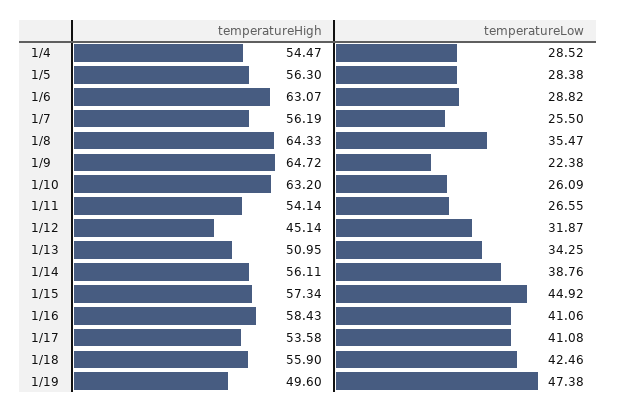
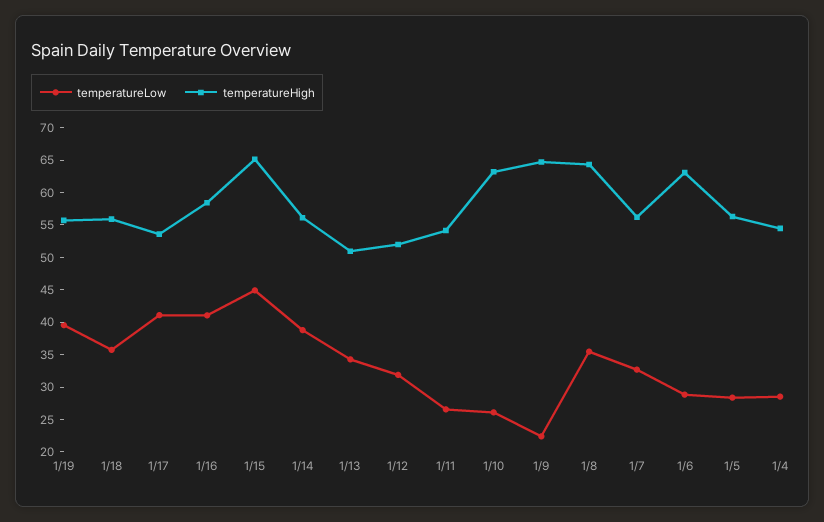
  {
    "temperatureHigh": {
      "1/4": 54.47,
      "1/5": 56.3,
      "1/6": 63.07,
      "1/7": 56.19,
      "1/8": 64.33,
      "1/9": 64.72,
      "1/10": 63.2,
      "1/11": 54.14,
-     "1/12": 45.14,
+     "1/12": 52.5,
      "1/13": 50.95,
      "1/14": 56.11,
-     "1/15": 57.34,
+     "1/15": 65,
      "1/16": 58.43,
      "1/17": 53.58,
      "1/18": 55.9,
-     "1/19": 49.6
+     "1/19": 55
    },
    "temperatureLow": {
      "1/4": 28.52,
      "1/5": 28.38,
      "1/6": 28.82,
-     "1/7": 25.5,
+     "1/7": 32.5,
      "1/8": 35.47,
      "1/9": 22.38,
      "1/10": 26.09,
      "1/11": 26.55,
      "1/12": 31.87,
      "1/13": 34.25,
      "1/14": 38.76,
      "1/15": 44.92,
      "1/16": 41.06,
      "1/17": 41.08,
-     "1/18": 42.46,
+     "1/18": 35,
-     "1/19": 47.38
+     "1/19": 40
    }
  }

